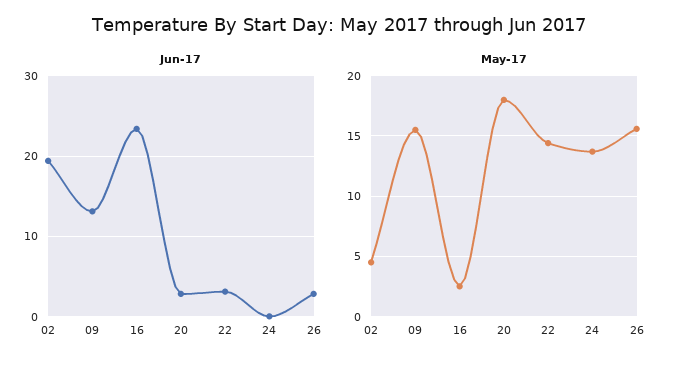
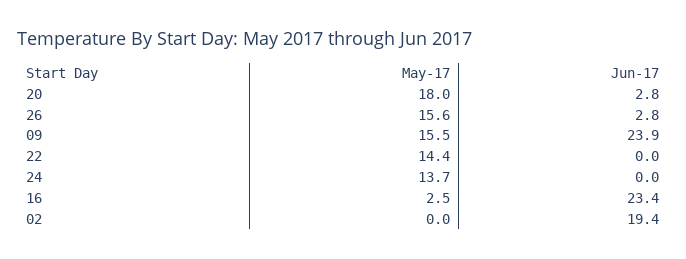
  {
    "Jun-17": {
      "02": 19.4,
-     "09": 13,
+     "09": 23.9,
      "16": 23.4,
      "20": 2.8,
-     "22": 3,
+     "22": 0,
      "24": 0,
      "26": 2.8
    },
    "May-17": {
-     "02": 4.5,
+     "02": 0,
      "09": 15.5,
      "16": 2.5,
      "20": 18,
      "22": 14.4,
      "24": 13.7,
      "26": 15.6
    }
  }

